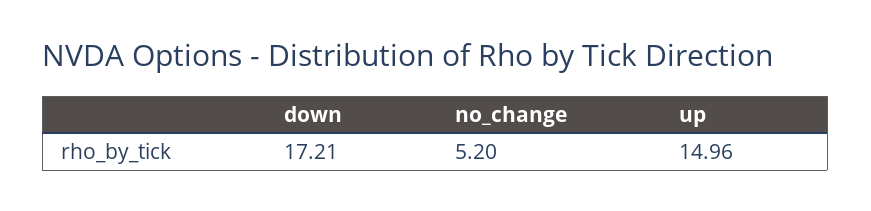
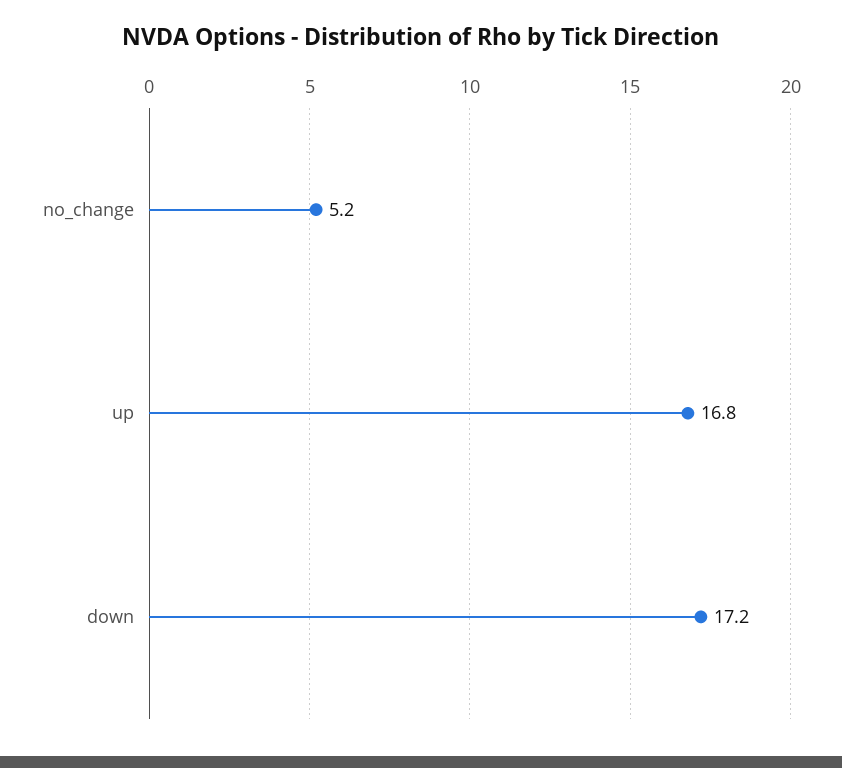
  {
    "down": 17.21,
    "no_change": 5.2,
-   "up": 14.96
+   "up": 16.8
  }

